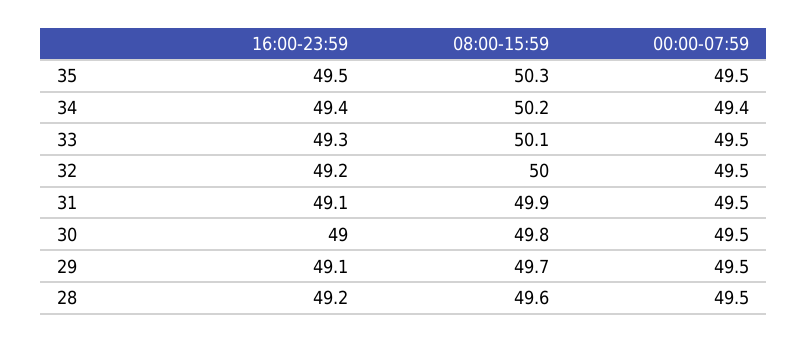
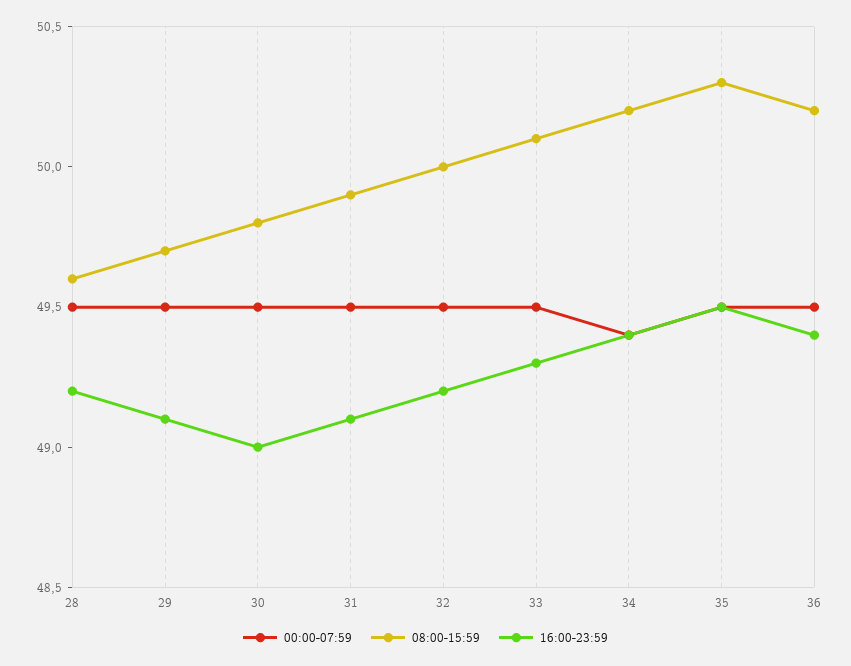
  {
    "16:00-23:59": {
      "35": 49.5,
      "34": 49.4,
      "33": 49.3,
      "32": 49.2,
      "31": 49.1,
      "30": 49,
      "29": 49.1,
-     "28": 49.2
+     "28": 49.2,
+     "36": 49.4
    },
    "08:00-15:59": {
      "35": 50.3,
      "34": 50.2,
      "33": 50.1,
      "32": 50,
      "31": 49.9,
      "30": 49.8,
      "29": 49.7,
-     "28": 49.6
+     "28": 49.6,
+     "36": 50.2
    },
    "00:00-07:59": {
      "35": 49.5,
      "34": 49.4,
      "33": 49.5,
      "32": 49.5,
      "31": 49.5,
      "30": 49.5,
      "29": 49.5,
-     "28": 49.5
+     "28": 49.5,
+     "36": 49.5
    }
  }

